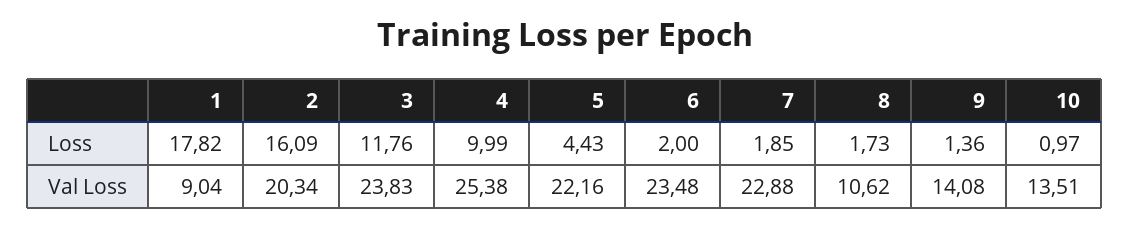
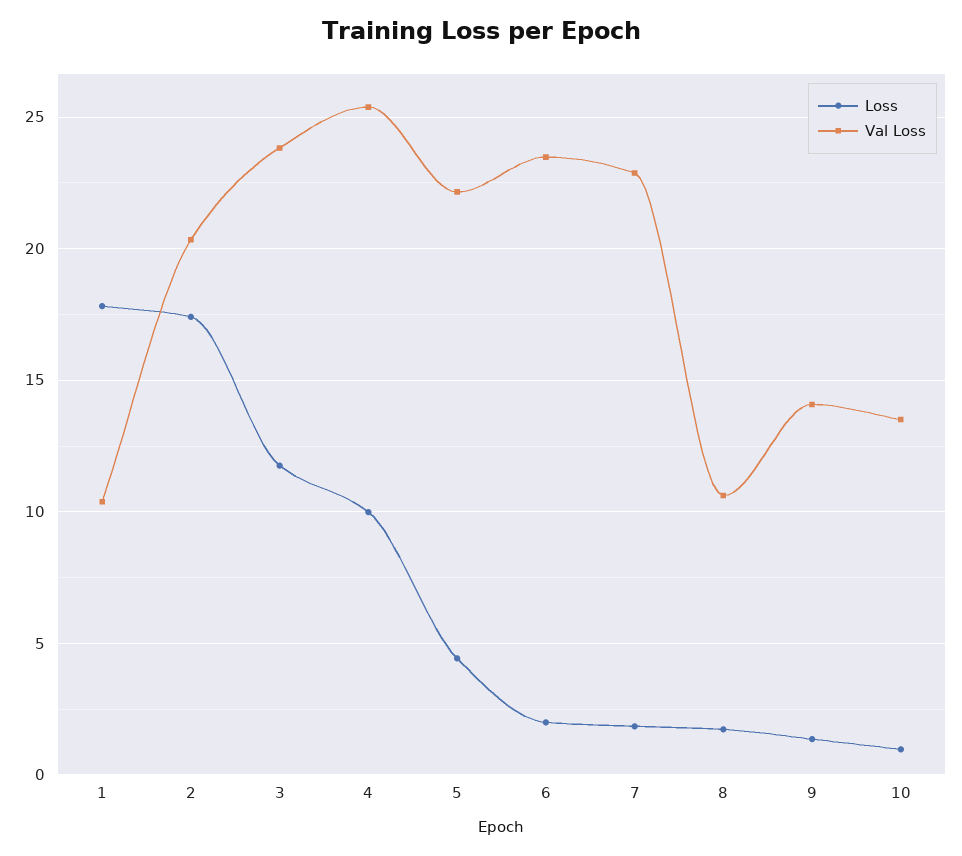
  {
    "Loss": {
      "1": 17.82,
-     "2": 16.09,
+     "2": 17.5,
      "3": 11.76,
      "4": 9.99,
      "5": 4.43,
      "6": 2,
      "7": 1.85,
      "8": 1.73,
      "9": 1.36,
      "10": 0.97
    },
    "Val Loss": {
-     "1": 9.04,
+     "1": 10.5,
      "2": 20.34,
      "3": 23.83,
      "4": 25.38,
      "5": 22.16,
      "6": 23.48,
      "7": 22.88,
      "8": 10.62,
      "9": 14.08,
      "10": 13.51
    }
  }

